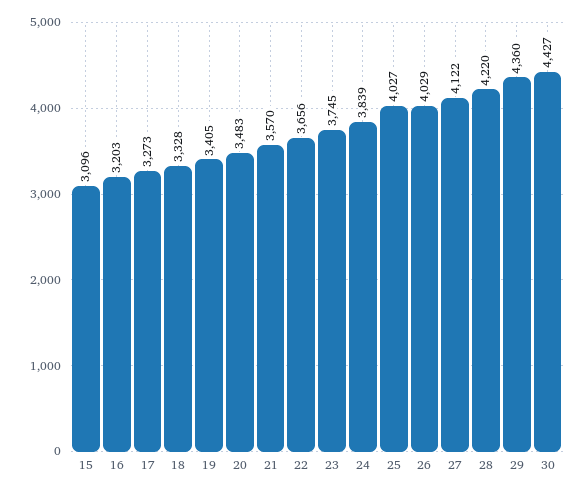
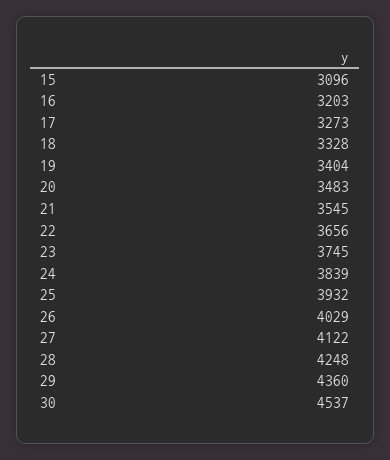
  {
    "15": 3096,
    "16": 3203,
    "17": 3273,
    "18": 3328,
-   "19": 3405,
+   "19": 3404,
    "20": 3483,
-   "21": 3570,
+   "21": 3545,
    "22": 3656,
    "23": 3745,
    "24": 3839,
-   "25": 4027,
+   "25": 3932,
    "26": 4029,
    "27": 4122,
-   "28": 4220,
+   "28": 4248,
    "29": 4360,
-   "30": 4427
+   "30": 4537
  }

